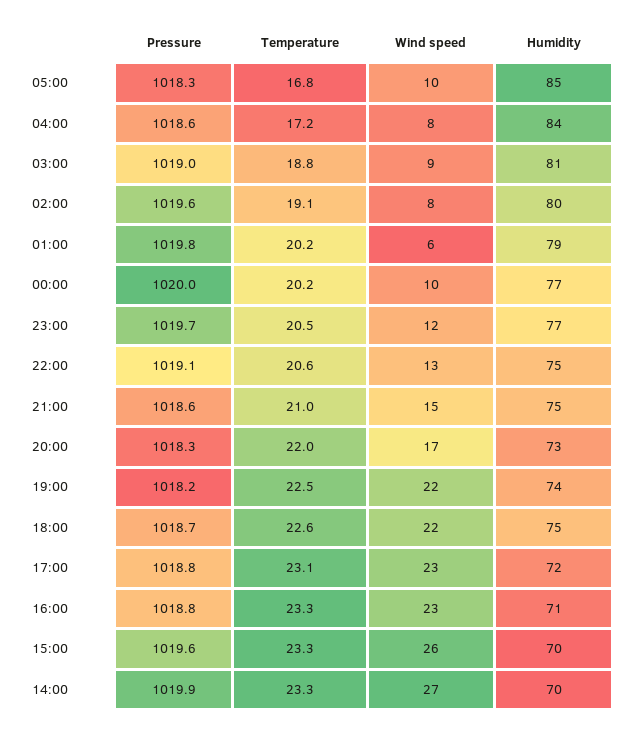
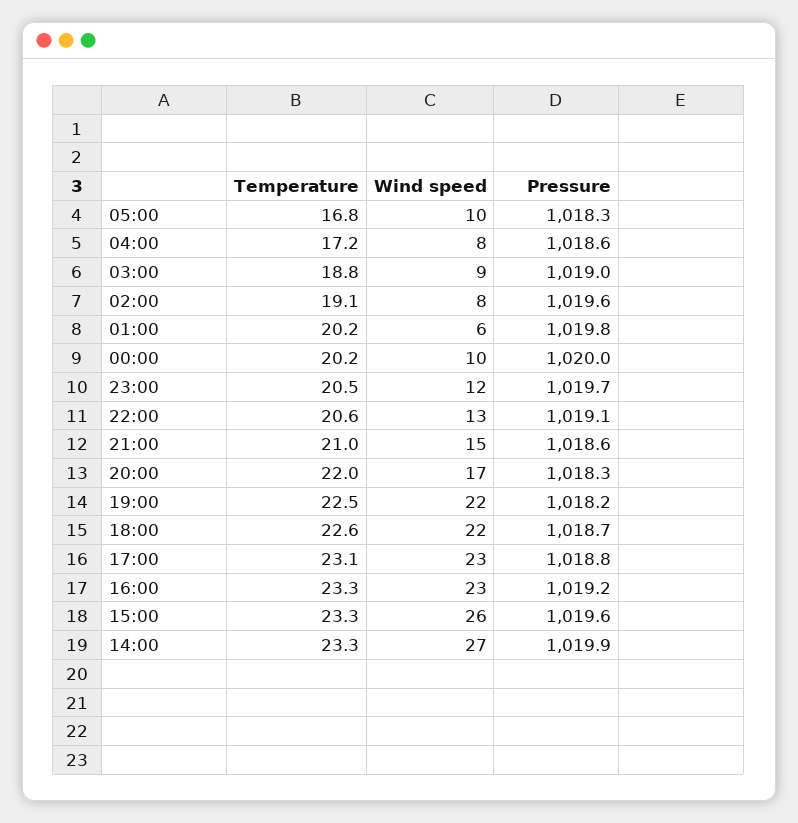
  {
    "Pressure": {
      "05:00": 1018.3,
      "04:00": 1018.6,
      "03:00": 1019,
      "02:00": 1019.6,
      "01:00": 1019.8,
      "00:00": 1020,
      "23:00": 1019.7,
      "22:00": 1019.1,
      "21:00": 1018.6,
      "20:00": 1018.3,
      "19:00": 1018.2,
      "18:00": 1018.7,
      "17:00": 1018.8,
-     "16:00": 1018.8,
+     "16:00": 1019.2,
      "15:00": 1019.6,
      "14:00": 1019.9
    },
    "Temperature": {
      "05:00": 16.8,
      "04:00": 17.2,
      "03:00": 18.8,
      "02:00": 19.1,
      "01:00": 20.2,
      "00:00": 20.2,
      "23:00": 20.5,
      "22:00": 20.6,
      "21:00": 21,
      "20:00": 22,
      "19:00": 22.5,
      "18:00": 22.6,
      "17:00": 23.1,
      "16:00": 23.3,
      "15:00": 23.3,
      "14:00": 23.3
    },
    "Wind speed": {
      "05:00": 10,
      "04:00": 8,
      "03:00": 9,
      "02:00": 8,
      "01:00": 6,
      "00:00": 10,
      "23:00": 12,
      "22:00": 13,
      "21:00": 15,
      "20:00": 17,
      "19:00": 22,
      "18:00": 22,
      "17:00": 23,
      "16:00": 23,
      "15:00": 26,
      "14:00": 27
-   },
+   }
-   "Humidity": {
-     "05:00": 85,
-     "04:00": 84,
-     "03:00": 81,
-     "02:00": 80,
-     "01:00": 79,
-     "00:00": 77,
-     "23:00": 77,
-     "22:00": 75,
-     "21:00": 75,
-     "20:00": 73,
-     "19:00": 74,
-     "18:00": 75,
-     "17:00": 72,
-     "16:00": 71,
-     "15:00": 70,
-     "14:00": 70
-   }
  }

